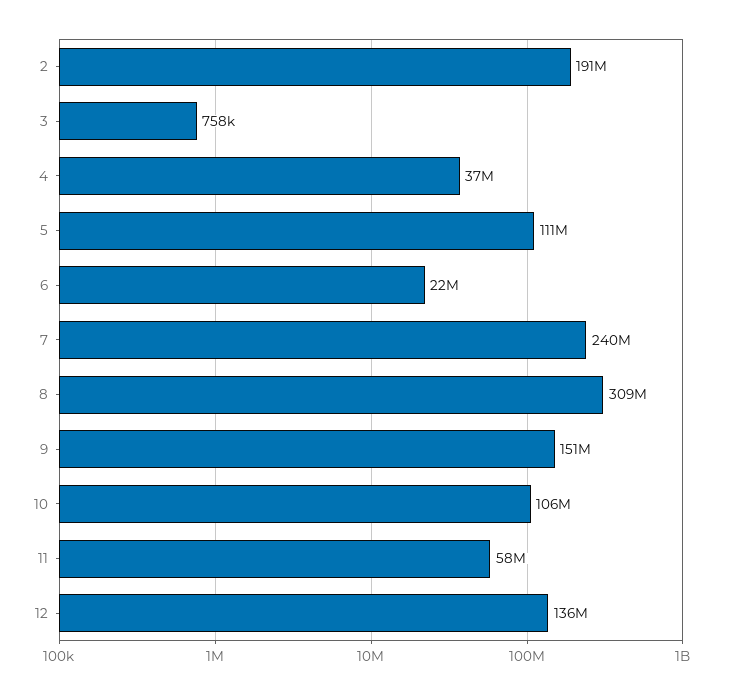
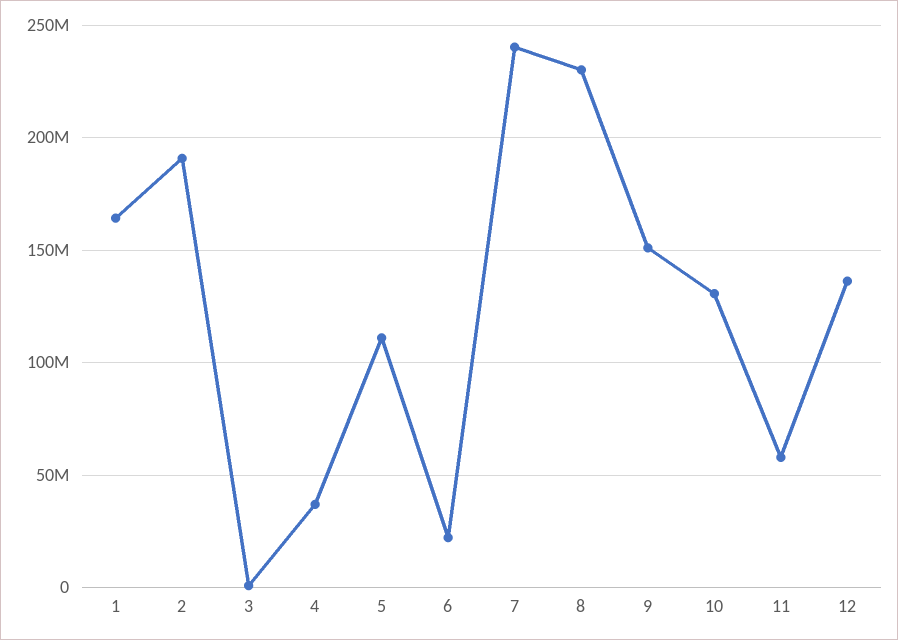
  {
    "2": 191000000,
    "3": 758000,
    "4": 37000000,
    "5": 111000000,
    "6": 22000000,
    "7": 240000000,
-   "8": 309000000,
+   "8": 230000000,
    "9": 151000000,
-   "10": 106000000,
+   "10": 130000000,
    "11": 58000000,
-   "12": 136000000
+   "12": 136000000,
+   "1": 165000000
  }

